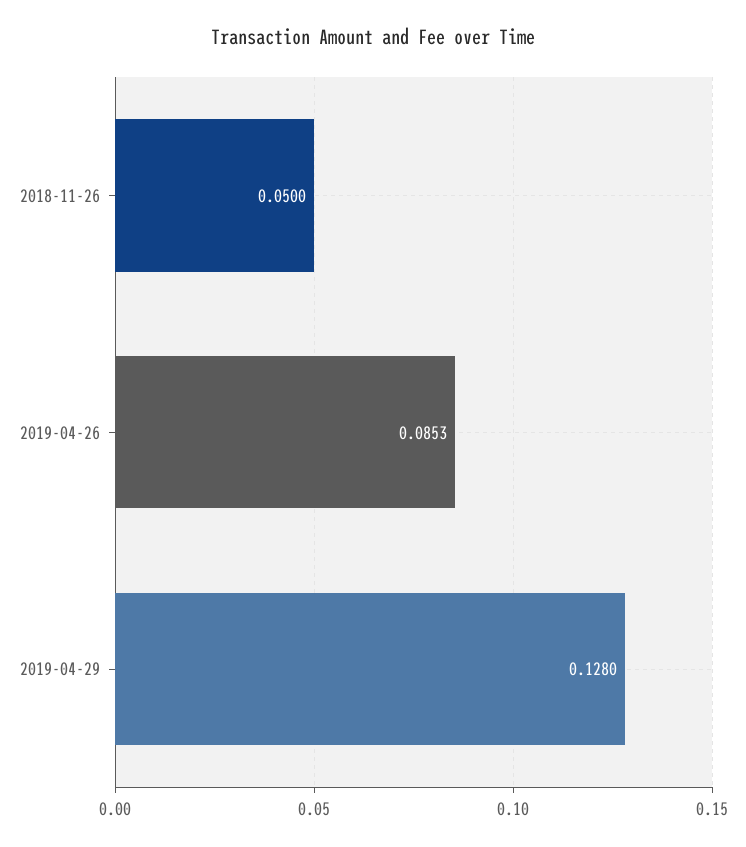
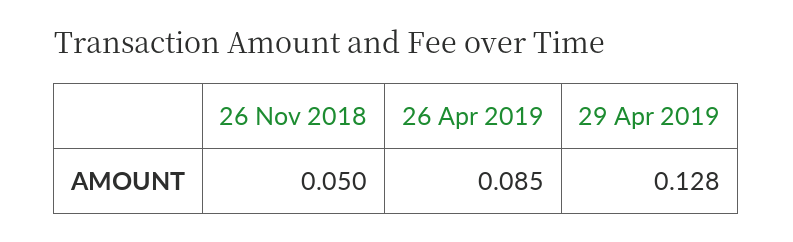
  {
    "2018-11-26": 0.05,
-   "2019-04-26": 0.0853,
+   "2019-04-26": 0.085,
    "2019-04-29": 0.128
  }

